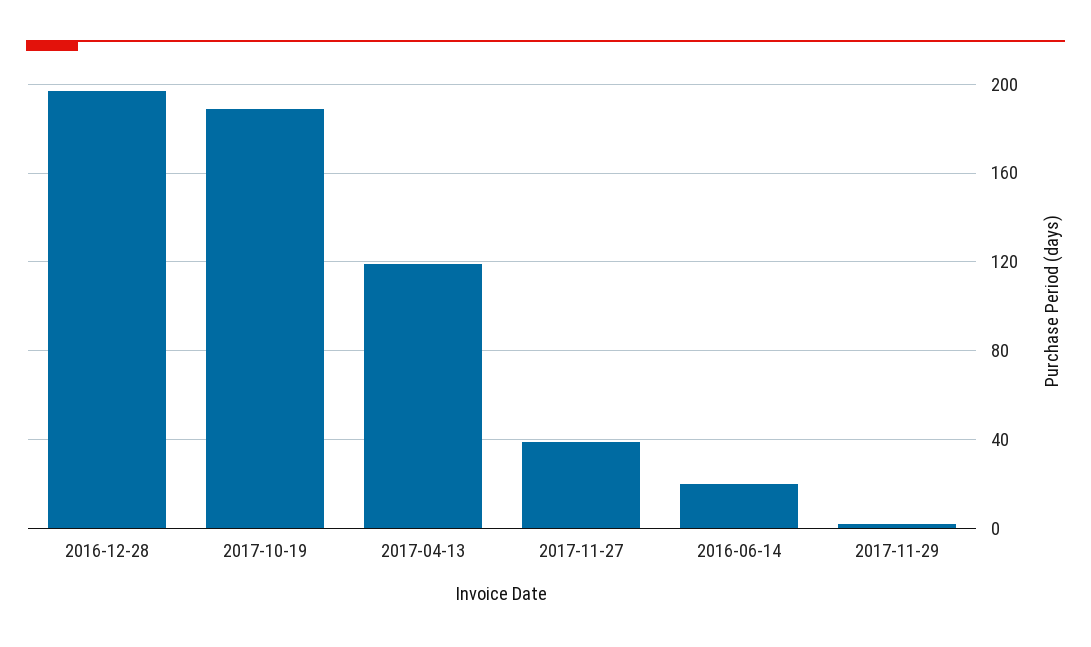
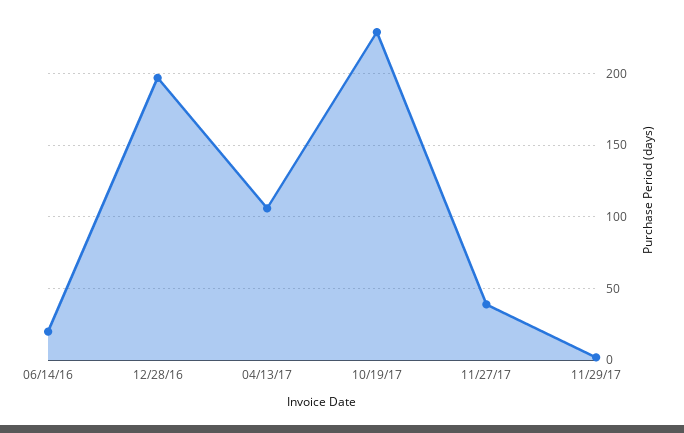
  {
    "2016-12-28": 195,
-   "2017-10-19": 190,
+   "2017-10-19": 230,
-   "2017-04-13": 120,
+   "2017-04-13": 105,
    "2017-11-27": 40,
    "2016-06-14": 20,
    "2017-11-29": 0
  }

